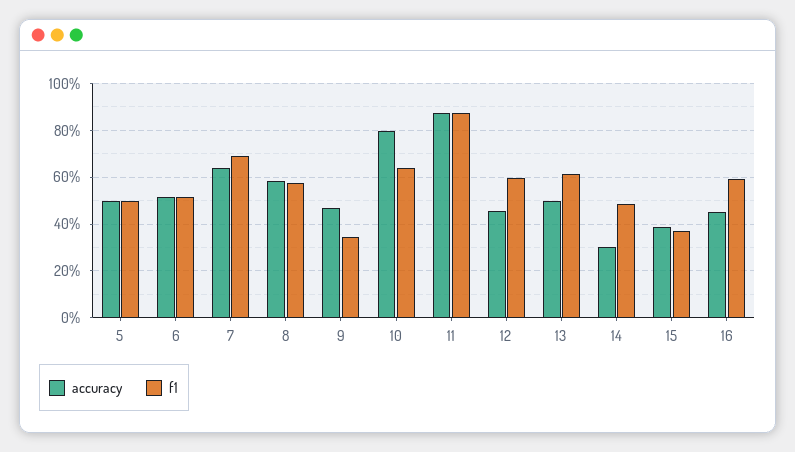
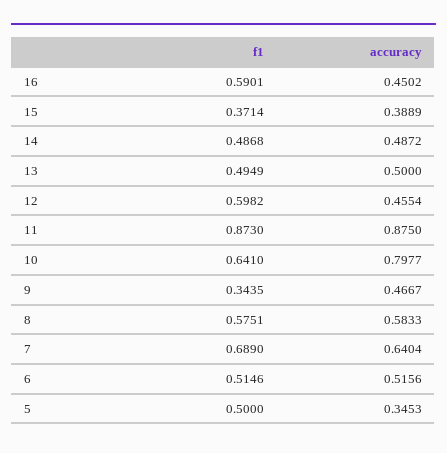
  {
    "accuracy": {
-     "5": 0.5,
+     "5": 0.3453,
      "6": 0.5156,
      "7": 0.6404,
      "8": 0.5833,
      "9": 0.4667,
      "10": 0.7977,
      "11": 0.875,
      "12": 0.4554,
      "13": 0.5,
-     "14": 0.3,
+     "14": 0.4872,
      "15": 0.3889,
      "16": 0.4502
    },
    "f1": {
      "5": 0.5,
      "6": 0.5146,
      "7": 0.689,
      "8": 0.5751,
      "9": 0.3435,
      "10": 0.641,
      "11": 0.873,
      "12": 0.5982,
-     "13": 0.6,
+     "13": 0.4949,
      "14": 0.4868,
      "15": 0.3714,
      "16": 0.5901
    }
  }

